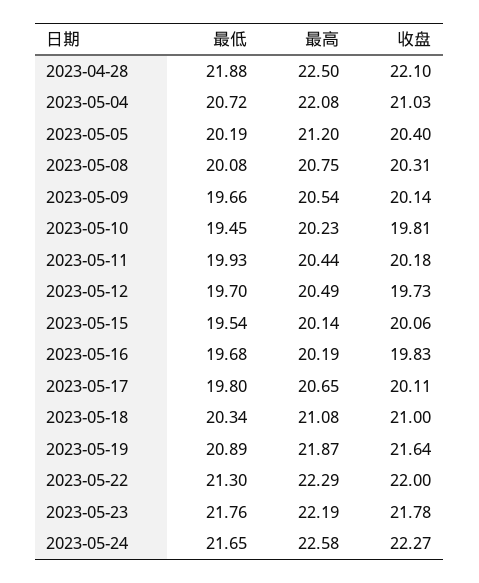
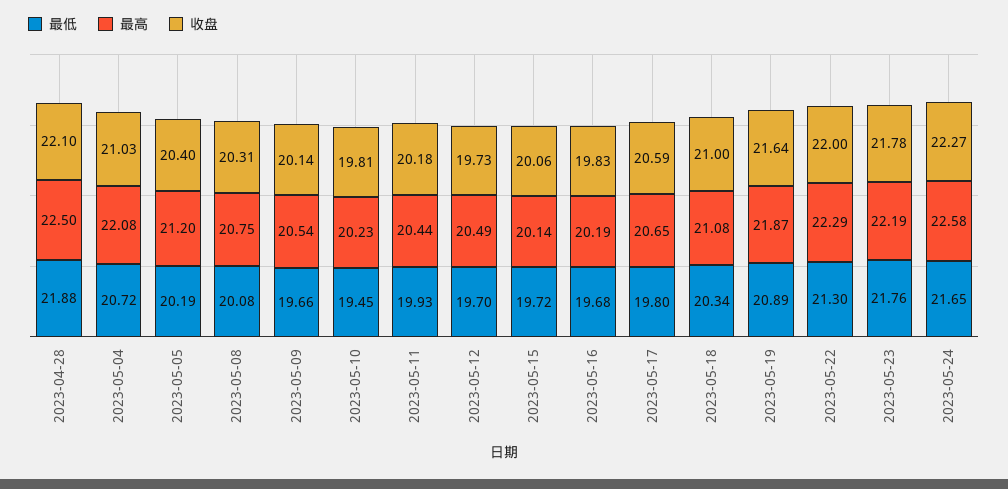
  {
    "最低": {
      "2023-04-28": 21.88,
      "2023-05-04": 20.72,
      "2023-05-05": 20.19,
      "2023-05-08": 20.08,
      "2023-05-09": 19.66,
      "2023-05-10": 19.45,
      "2023-05-11": 19.93,
      "2023-05-12": 19.7,
-     "2023-05-15": 19.54,
+     "2023-05-15": 19.72,
      "2023-05-16": 19.68,
      "2023-05-17": 19.8,
      "2023-05-18": 20.34,
      "2023-05-19": 20.89,
      "2023-05-22": 21.3,
      "2023-05-23": 21.76,
      "2023-05-24": 21.65
    },
    "最高": {
      "2023-04-28": 22.5,
      "2023-05-04": 22.08,
      "2023-05-05": 21.2,
      "2023-05-08": 20.75,
      "2023-05-09": 20.54,
      "2023-05-10": 20.23,
      "2023-05-11": 20.44,
      "2023-05-12": 20.49,
      "2023-05-15": 20.14,
      "2023-05-16": 20.19,
      "2023-05-17": 20.65,
      "2023-05-18": 21.08,
      "2023-05-19": 21.87,
      "2023-05-22": 22.29,
      "2023-05-23": 22.19,
      "2023-05-24": 22.58
    },
    "收盘": {
      "2023-04-28": 22.1,
      "2023-05-04": 21.03,
      "2023-05-05": 20.4,
      "2023-05-08": 20.31,
      "2023-05-09": 20.14,
      "2023-05-10": 19.81,
      "2023-05-11": 20.18,
      "2023-05-12": 19.73,
      "2023-05-15": 20.06,
      "2023-05-16": 19.83,
-     "2023-05-17": 20.11,
+     "2023-05-17": 20.59,
      "2023-05-18": 21,
      "2023-05-19": 21.64,
      "2023-05-22": 22,
      "2023-05-23": 21.78,
      "2023-05-24": 22.27
    }
  }

